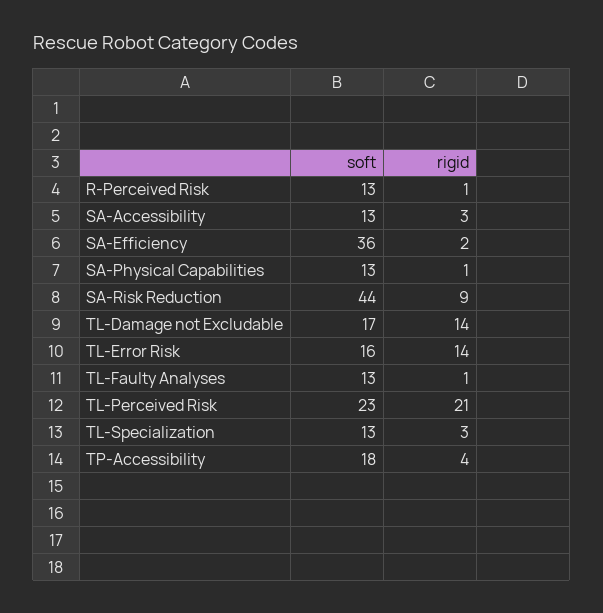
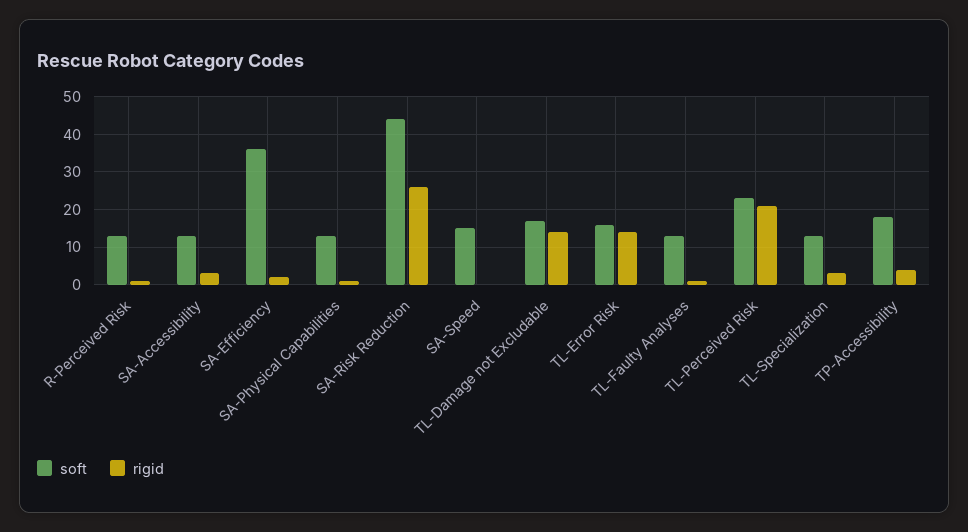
  {
    "soft": {
      "R-Perceived Risk": 13,
      "SA-Accessibility": 13,
      "SA-Efficiency": 36,
      "SA-Physical Capabilities": 13,
      "SA-Risk Reduction": 44,
      "TL-Damage not Excludable": 17,
      "TL-Error Risk": 16,
      "TL-Faulty Analyses": 13,
      "TL-Perceived Risk": 23,
      "TL-Specialization": 13,
-     "TP-Accessibility": 18
+     "TP-Accessibility": 18,
+     "SA-Speed": 15
    },
    "rigid": {
      "R-Perceived Risk": 1,
      "SA-Accessibility": 3,
      "SA-Efficiency": 2,
      "SA-Physical Capabilities": 1,
-     "SA-Risk Reduction": 9,
+     "SA-Risk Reduction": 25,
      "TL-Damage not Excludable": 14,
      "TL-Error Risk": 14,
      "TL-Faulty Analyses": 1,
      "TL-Perceived Risk": 21,
      "TL-Specialization": 3,
-     "TP-Accessibility": 4
+     "TP-Accessibility": 4,
+     "SA-Speed": 0
    }
  }

